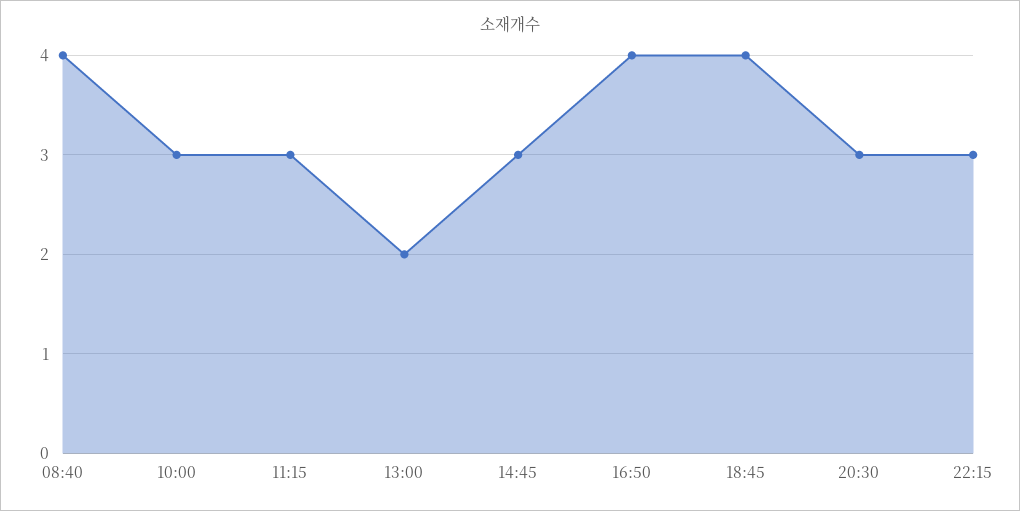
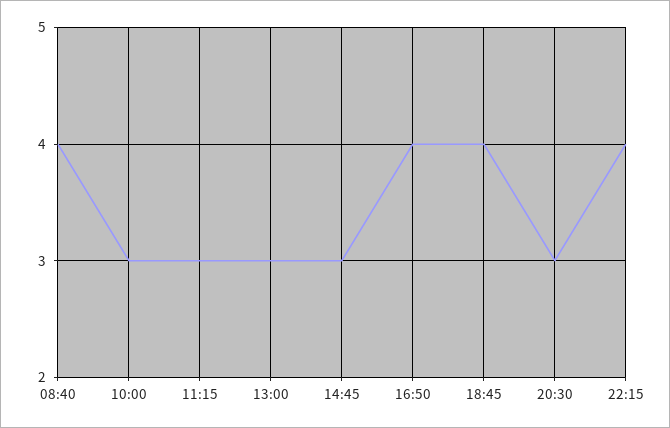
  {
    "08:40": 4,
    "10:00": 3,
    "11:15": 3,
-   "13:00": 2,
+   "13:00": 3,
    "14:45": 3,
    "16:50": 4,
    "18:45": 4,
    "20:30": 3,
-   "22:15": 3
+   "22:15": 4
  }

